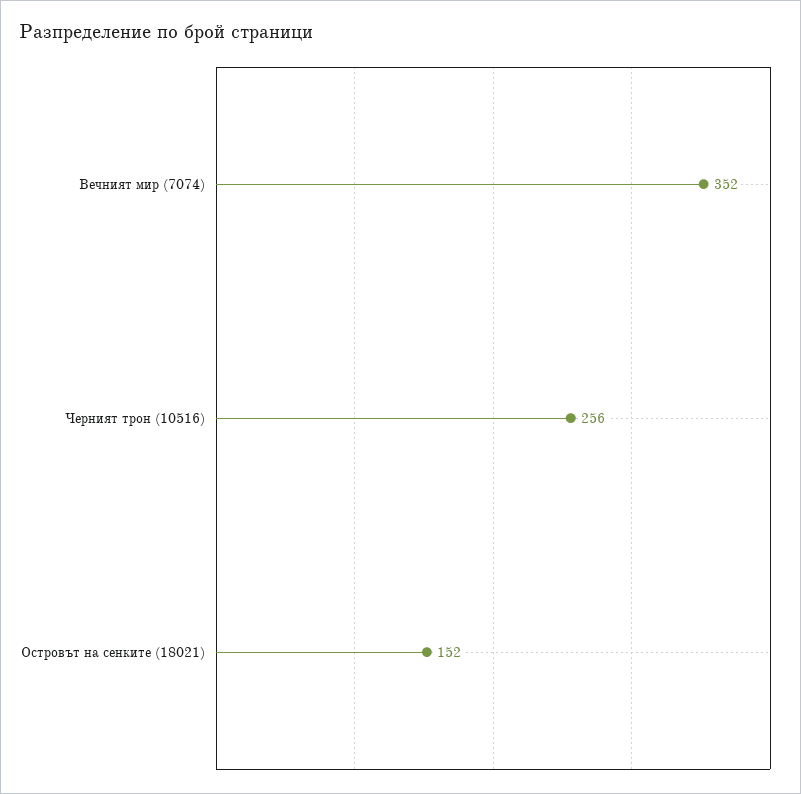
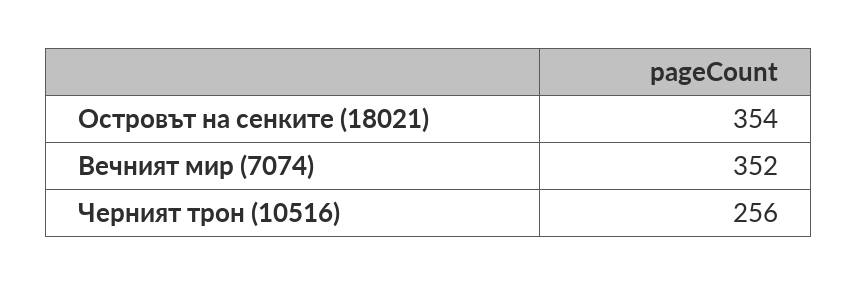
  {
    "Вечният мир (7074)": 352,
    "Черният трон (10516)": 256,
-   "Островът на сенките (18021)": 152
+   "Островът на сенките (18021)": 354
  }

